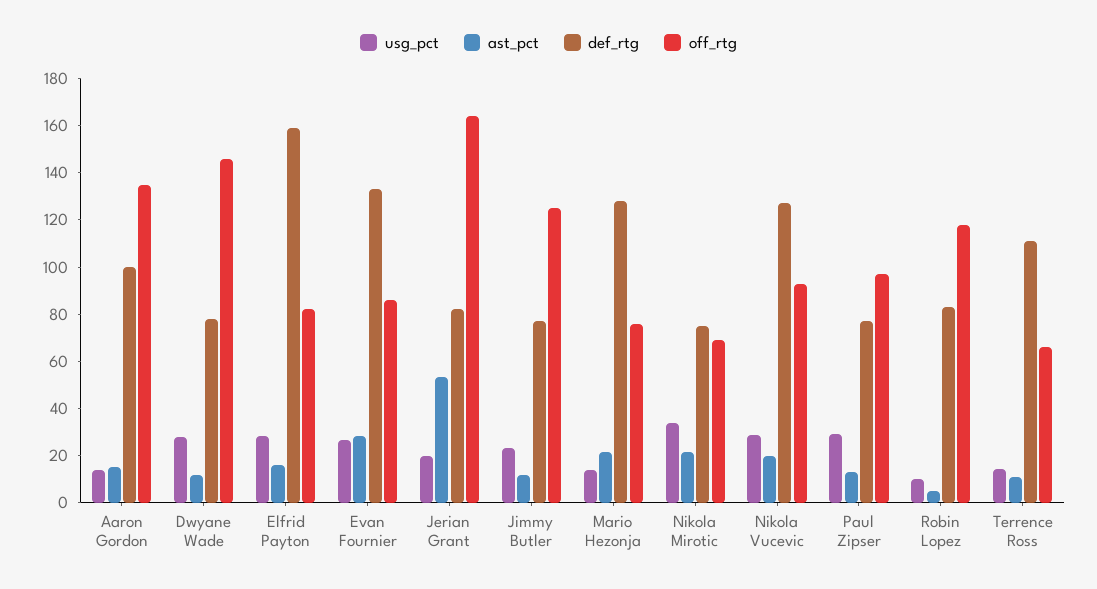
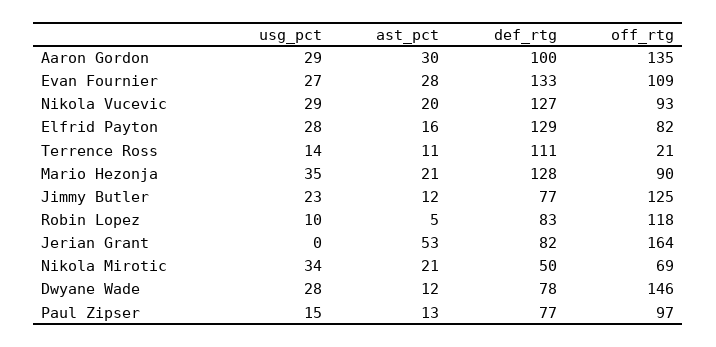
  {
    "usg_pct": {
-     "Aaron Gordon": 15,
+     "Aaron Gordon": 29,
      "Dwyane Wade": 28,
      "Elfrid Payton": 28,
      "Evan Fournier": 27,
-     "Jerian Grant": 20,
+     "Jerian Grant": 0,
      "Jimmy Butler": 23,
-     "Mario Hezonja": 15,
+     "Mario Hezonja": 35,
      "Nikola Mirotic": 34,
      "Nikola Vucevic": 29,
-     "Paul Zipser": 30,
+     "Paul Zipser": 15,
      "Robin Lopez": 10,
      "Terrence Ross": 14
    },
    "ast_pct": {
-     "Aaron Gordon": 15,
+     "Aaron Gordon": 30,
      "Dwyane Wade": 12,
      "Elfrid Payton": 16,
      "Evan Fournier": 28,
      "Jerian Grant": 53,
      "Jimmy Butler": 12,
      "Mario Hezonja": 21,
      "Nikola Mirotic": 21,
      "Nikola Vucevic": 20,
      "Paul Zipser": 13,
      "Robin Lopez": 5,
      "Terrence Ross": 11
    },
    "def_rtg": {
      "Aaron Gordon": 100,
      "Dwyane Wade": 78,
-     "Elfrid Payton": 160,
+     "Elfrid Payton": 129,
      "Evan Fournier": 133,
      "Jerian Grant": 82,
      "Jimmy Butler": 77,
      "Mario Hezonja": 128,
-     "Nikola Mirotic": 75,
+     "Nikola Mirotic": 50,
      "Nikola Vucevic": 127,
      "Paul Zipser": 77,
      "Robin Lopez": 83,
      "Terrence Ross": 111
    },
    "off_rtg": {
      "Aaron Gordon": 135,
      "Dwyane Wade": 146,
      "Elfrid Payton": 82,
-     "Evan Fournier": 85,
+     "Evan Fournier": 109,
      "Jerian Grant": 164,
      "Jimmy Butler": 125,
-     "Mario Hezonja": 75,
+     "Mario Hezonja": 90,
      "Nikola Mirotic": 69,
      "Nikola Vucevic": 93,
      "Paul Zipser": 97,
      "Robin Lopez": 118,
-     "Terrence Ross": 65
+     "Terrence Ross": 21
    }
  }

